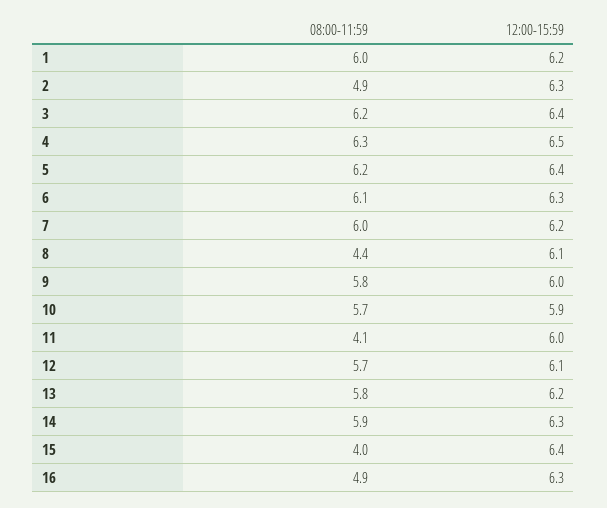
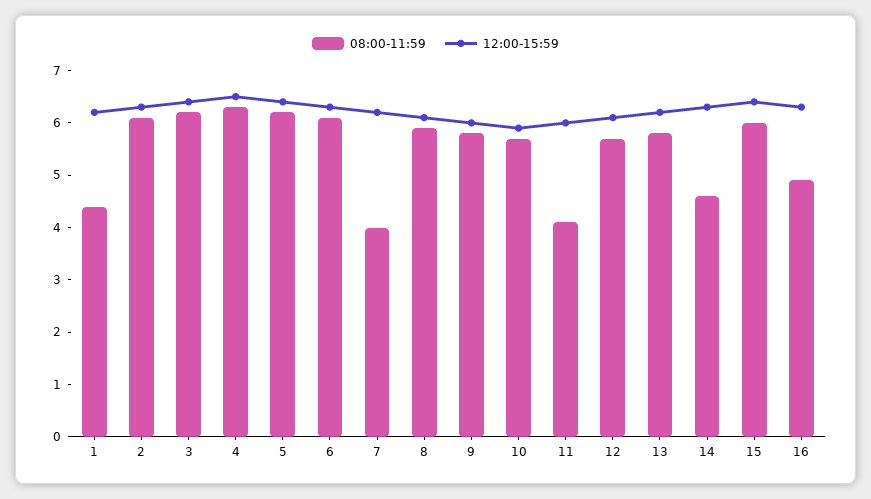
  {
    "08:00-11:59": {
-     "1": 6,
+     "1": 4.5,
-     "2": 4.9,
+     "2": 6,
      "3": 6.2,
      "4": 6.3,
      "5": 6.2,
      "6": 6.1,
-     "7": 6,
+     "7": 4,
-     "8": 4.4,
+     "8": 6,
      "9": 5.8,
      "10": 5.7,
      "11": 4.1,
      "12": 5.7,
      "13": 5.8,
-     "14": 5.9,
+     "14": 4.5,
-     "15": 4,
+     "15": 6,
      "16": 4.9
    },
    "12:00-15:59": {
      "1": 6.2,
      "2": 6.3,
      "3": 6.4,
      "4": 6.5,
      "5": 6.4,
      "6": 6.3,
      "7": 6.2,
      "8": 6.1,
      "9": 6,
      "10": 5.9,
      "11": 6,
      "12": 6.1,
      "13": 6.2,
      "14": 6.3,
      "15": 6.4,
      "16": 6.3
    }
  }

